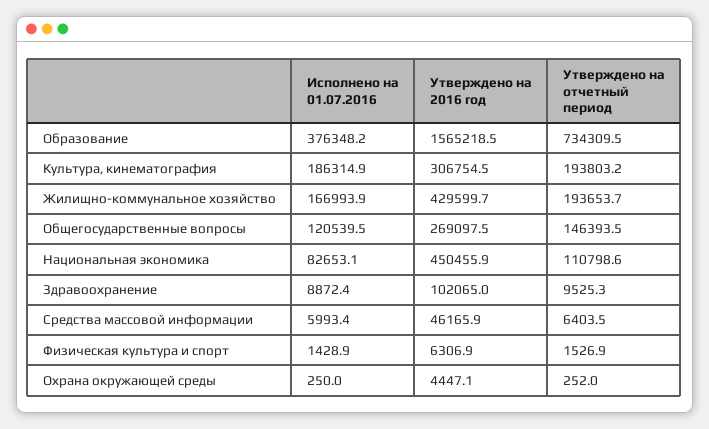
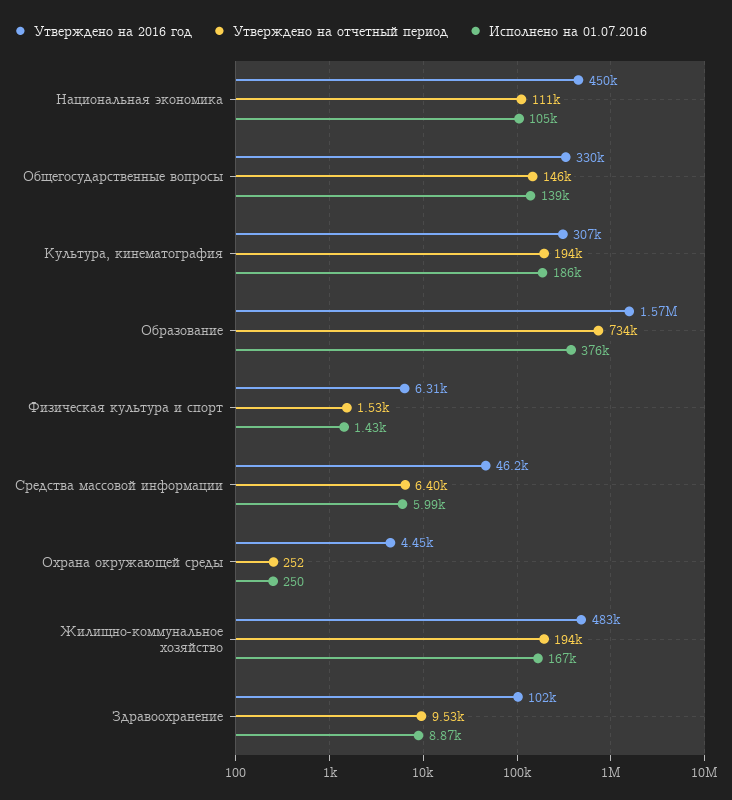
  {
    "Исполнено на 01.07.2016": {
      "Образование": 376348.2,
      "Культура, кинематография": 186314.9,
      "Жилищно-коммунальное хозяйство": 166993.9,
-     "Общегосударственные вопросы": 120539.5,
+     "Общегосударственные вопросы": 139000,
-     "Национальная экономика": 82653.1,
+     "Национальная экономика": 105000,
      "Здравоохранение": 8872.4,
      "Средства массовой информации": 5993.4,
      "Физическая культура и спорт": 1428.9,
      "Охрана окружающей среды": 250
    },
    "Утверждено на 2016 год": {
      "Образование": 1565218.5,
      "Культура, кинематография": 306754.5,
-     "Жилищно-коммунальное хозяйство": 429599.7,
+     "Жилищно-коммунальное хозяйство": 483000,
-     "Общегосударственные вопросы": 269097.5,
+     "Общегосударственные вопросы": 330000,
      "Национальная экономика": 450455.9,
      "Здравоохранение": 102065,
      "Средства массовой информации": 46165.9,
      "Физическая культура и спорт": 6306.9,
      "Охрана окружающей среды": 4447.1
    },
    "Утверждено на отчетный период": {
      "Образование": 734309.5,
      "Культура, кинематография": 193803.2,
      "Жилищно-коммунальное хозяйство": 193653.7,
      "Общегосударственные вопросы": 146393.5,
      "Национальная экономика": 110798.6,
      "Здравоохранение": 9525.3,
      "Средства массовой информации": 6403.5,
      "Физическая культура и спорт": 1526.9,
      "Охрана окружающей среды": 252
    }
  }

